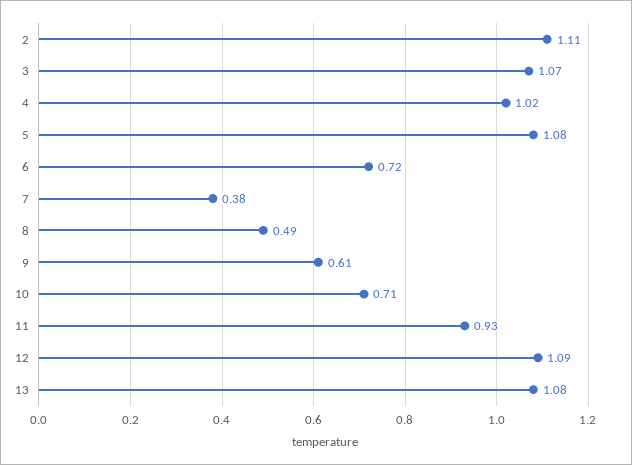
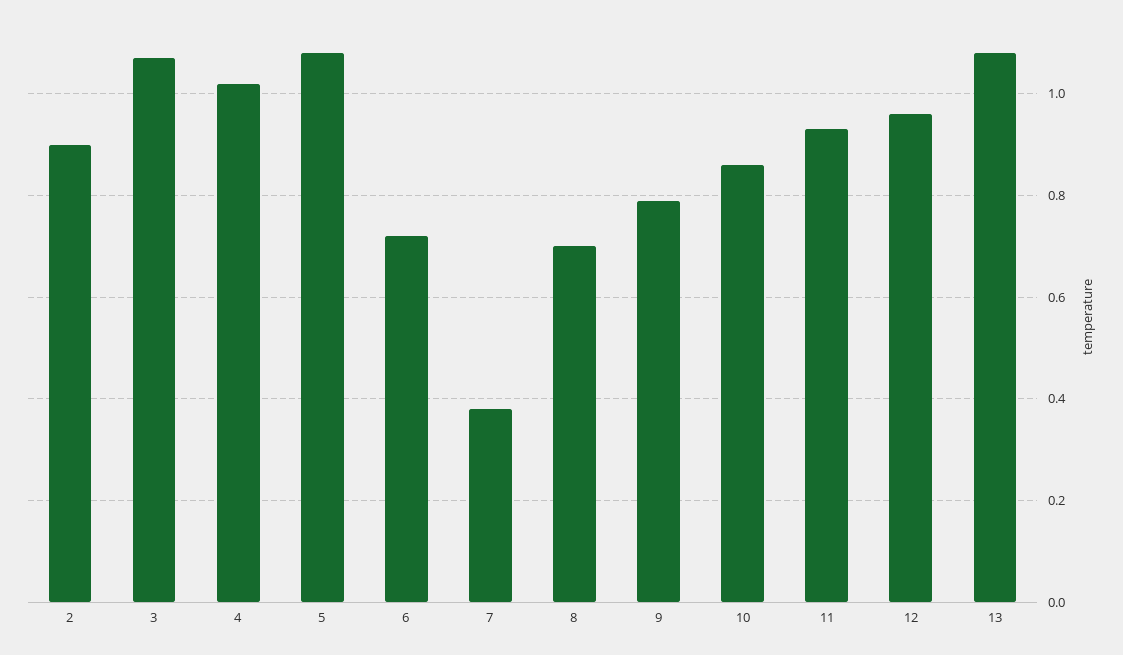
  {
-   "2": 1.11,
+   "2": 0.9,
    "3": 1.07,
    "4": 1.02,
    "5": 1.08,
    "6": 0.72,
    "7": 0.38,
-   "8": 0.49,
+   "8": 0.7,
-   "9": 0.61,
+   "9": 0.8,
-   "10": 0.71,
+   "10": 0.85,
    "11": 0.93,
-   "12": 1.09,
+   "12": 0.95,
    "13": 1.08
  }

